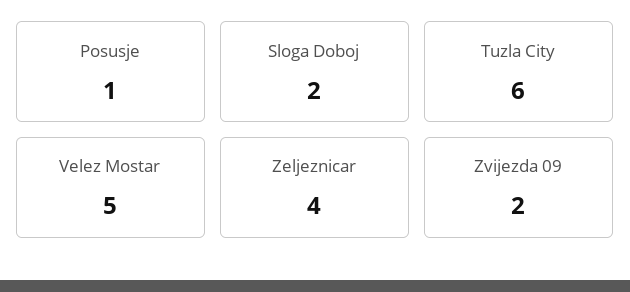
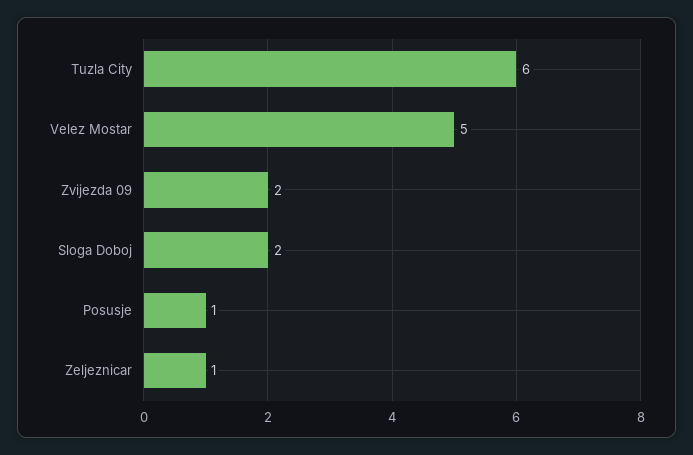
  {
    "Posusje": 1,
    "Sloga Doboj": 2,
    "Tuzla City": 6,
    "Velez Mostar": 5,
-   "Zeljeznicar": 4,
+   "Zeljeznicar": 1,
    "Zvijezda 09": 2
  }

